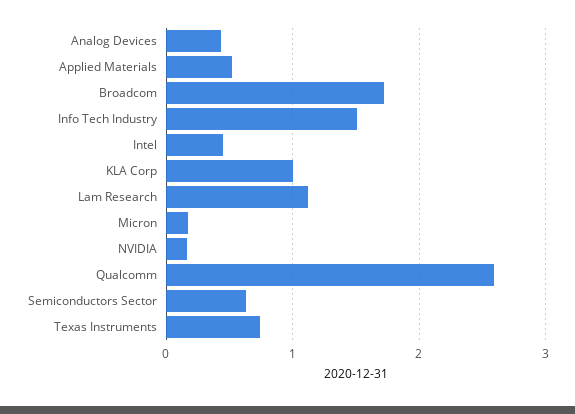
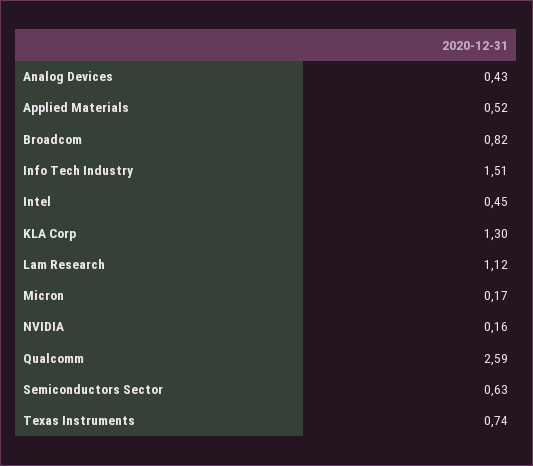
  {
    "Analog Devices": 0.43,
    "Applied Materials": 0.52,
-   "Broadcom": 1.7,
+   "Broadcom": 0.82,
    "Info Tech Industry": 1.51,
    "Intel": 0.45,
-   "KLA Corp": 1,
+   "KLA Corp": 1.3,
    "Lam Research": 1.12,
    "Micron": 0.17,
    "NVIDIA": 0.16,
    "Qualcomm": 2.59,
    "Semiconductors Sector": 0.63,
    "Texas Instruments": 0.74
  }

